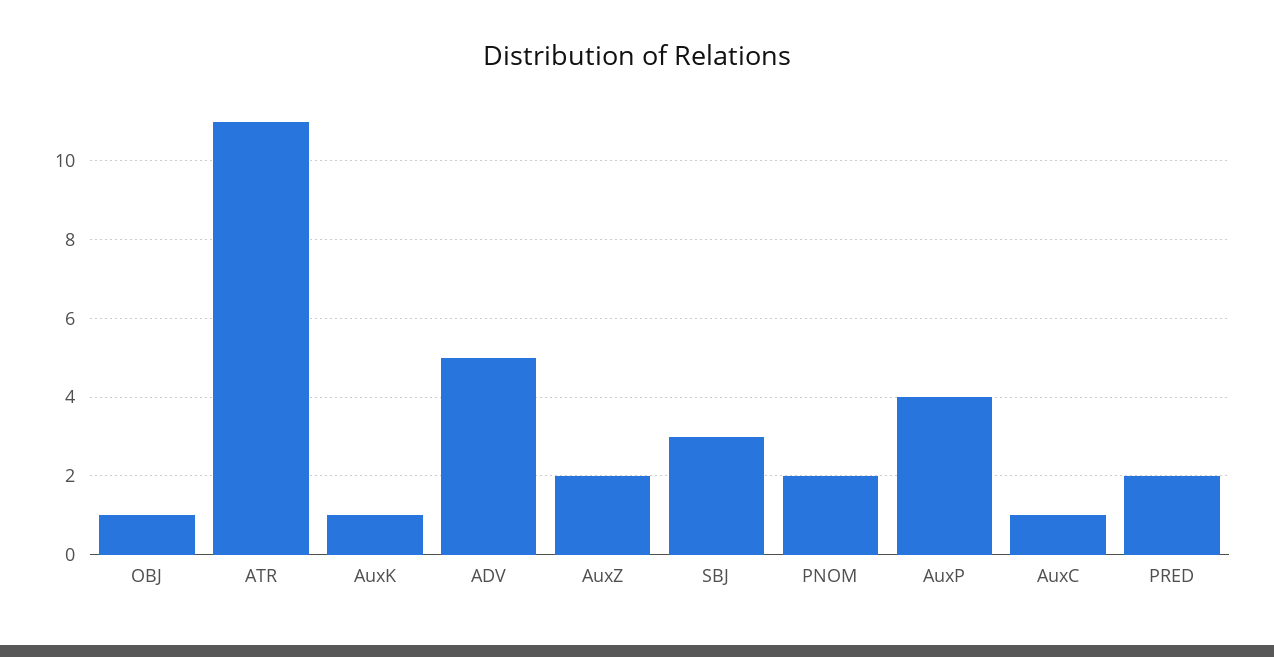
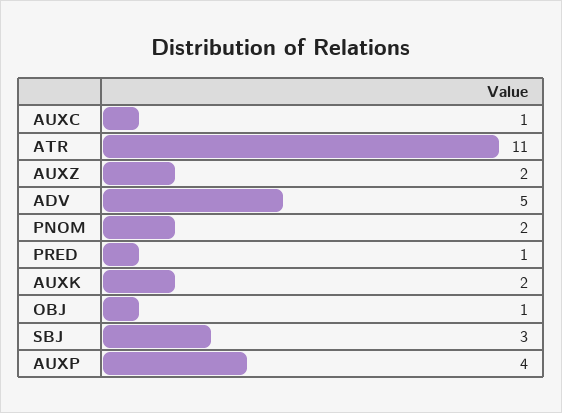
  {
    "OBJ": 1,
    "ATR": 11,
-   "AuxK": 1,
+   "AuxK": 2,
    "ADV": 5,
    "AuxZ": 2,
    "SBJ": 3,
    "PNOM": 2,
    "AuxP": 4,
    "AuxC": 1,
-   "PRED": 2
+   "PRED": 1
  }

